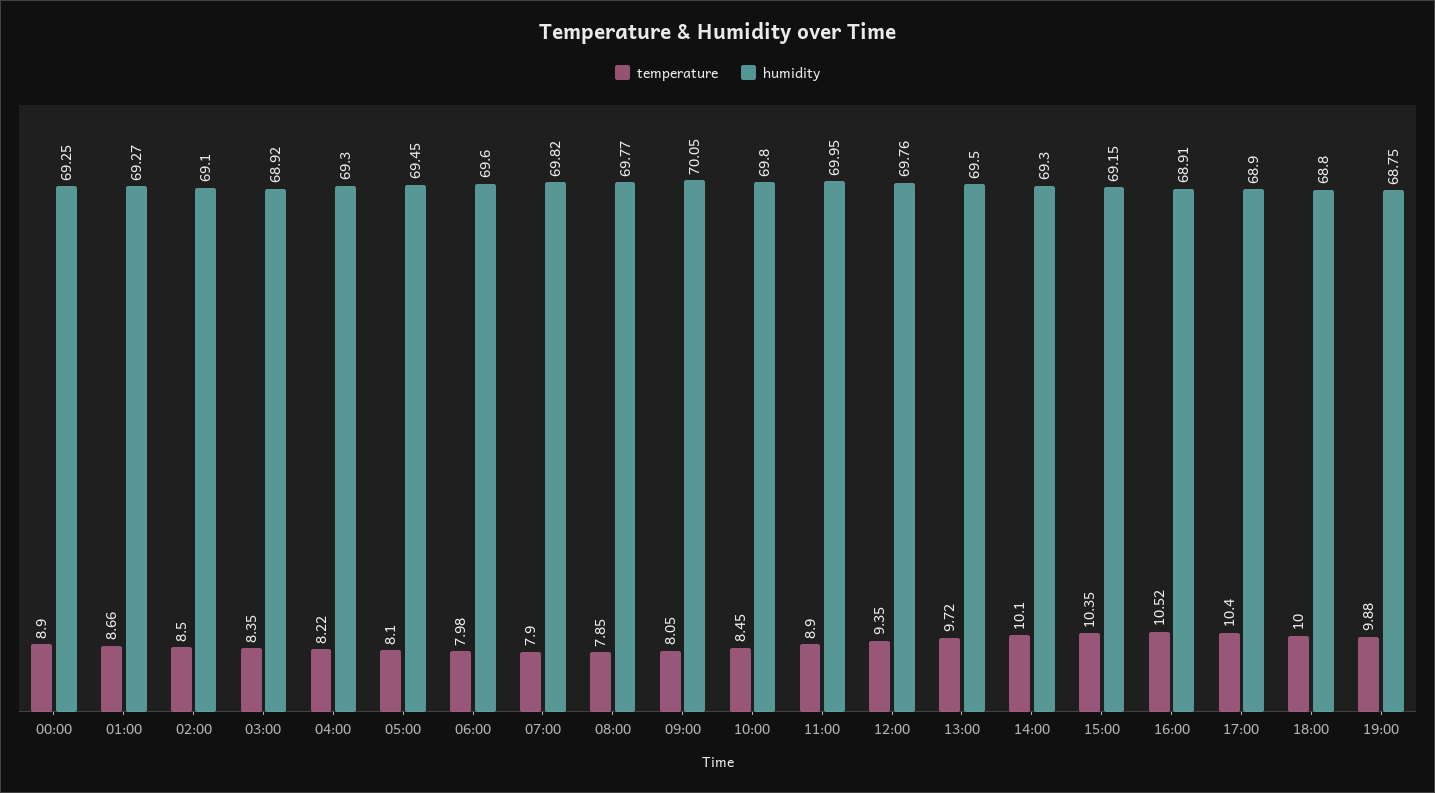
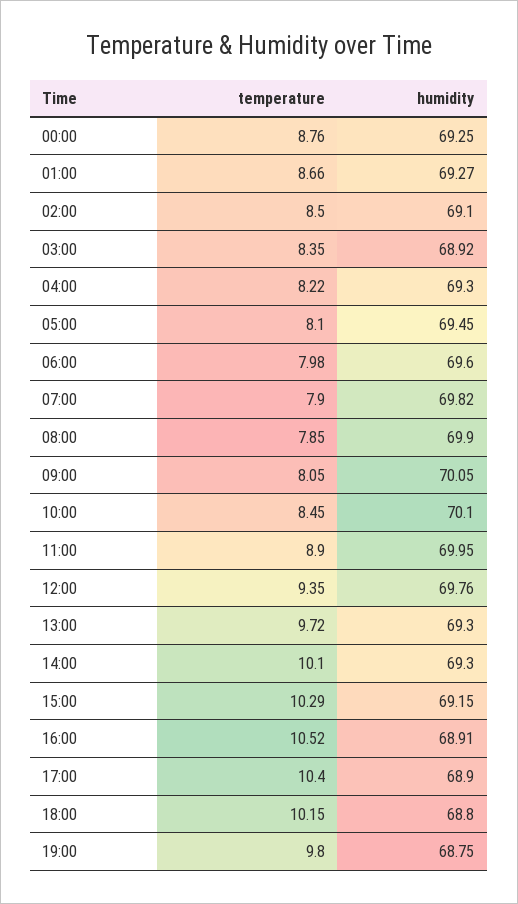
  {
    "temperature": {
-     "00:00": 8.9,
+     "00:00": 8.76,
      "01:00": 8.66,
      "02:00": 8.5,
      "03:00": 8.35,
      "04:00": 8.22,
      "05:00": 8.1,
      "06:00": 7.98,
      "07:00": 7.9,
      "08:00": 7.85,
      "09:00": 8.05,
      "10:00": 8.45,
      "11:00": 8.9,
      "12:00": 9.35,
      "13:00": 9.72,
      "14:00": 10.1,
-     "15:00": 10.35,
+     "15:00": 10.29,
      "16:00": 10.52,
      "17:00": 10.4,
-     "18:00": 10,
+     "18:00": 10.15,
-     "19:00": 9.88
+     "19:00": 9.8
    },
    "humidity": {
      "00:00": 69.25,
      "01:00": 69.27,
      "02:00": 69.1,
      "03:00": 68.92,
      "04:00": 69.3,
      "05:00": 69.45,
      "06:00": 69.6,
      "07:00": 69.82,
-     "08:00": 69.77,
+     "08:00": 69.9,
      "09:00": 70.05,
-     "10:00": 69.8,
+     "10:00": 70.1,
      "11:00": 69.95,
      "12:00": 69.76,
-     "13:00": 69.5,
+     "13:00": 69.3,
      "14:00": 69.3,
      "15:00": 69.15,
      "16:00": 68.91,
      "17:00": 68.9,
      "18:00": 68.8,
      "19:00": 68.75
    }
  }

